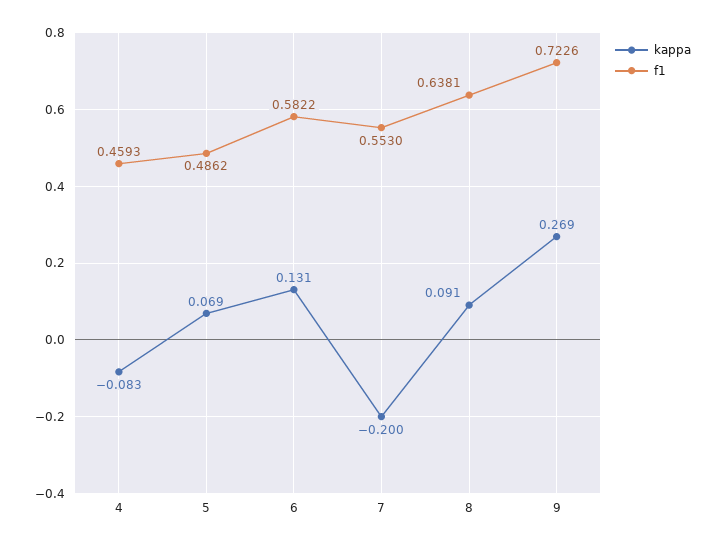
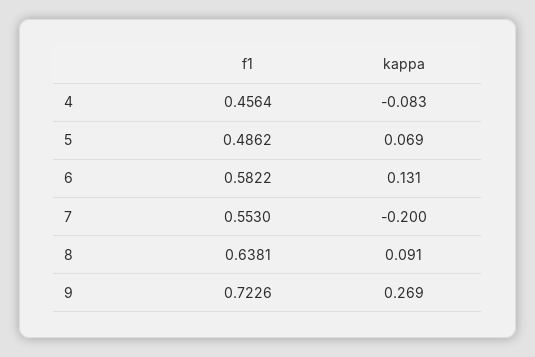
  {
    "kappa": {
      "4": -0.083,
      "5": 0.069,
      "6": 0.131,
      "7": -0.2,
      "8": 0.091,
      "9": 0.269
    },
    "f1": {
-     "4": 0.4593,
+     "4": 0.4564,
      "5": 0.4862,
      "6": 0.5822,
      "7": 0.553,
      "8": 0.6381,
      "9": 0.7226
    }
  }

